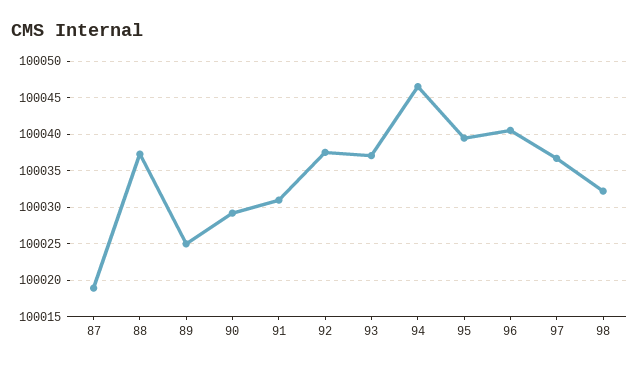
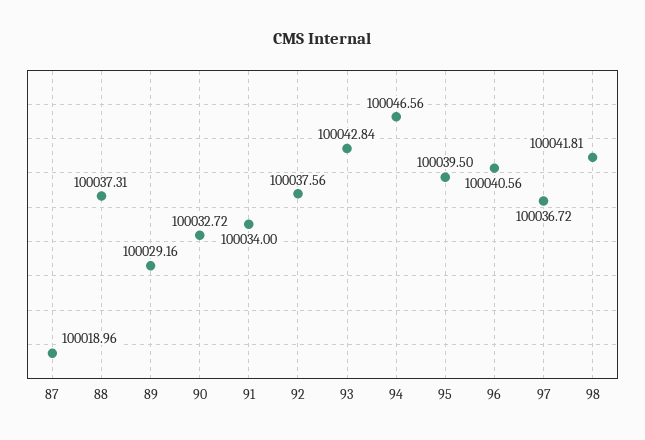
  {
    "87": 100018.96,
    "88": 100037.31,
-   "89": 100025,
+   "89": 100029.16,
-   "90": 100029,
+   "90": 100032.72,
-   "91": 100031,
+   "91": 100034,
    "92": 100037.56,
-   "93": 100037,
+   "93": 100042.84,
    "94": 100046.56,
    "95": 100039.5,
    "96": 100040.56,
    "97": 100036.72,
-   "98": 100032
+   "98": 100041.81
  }

